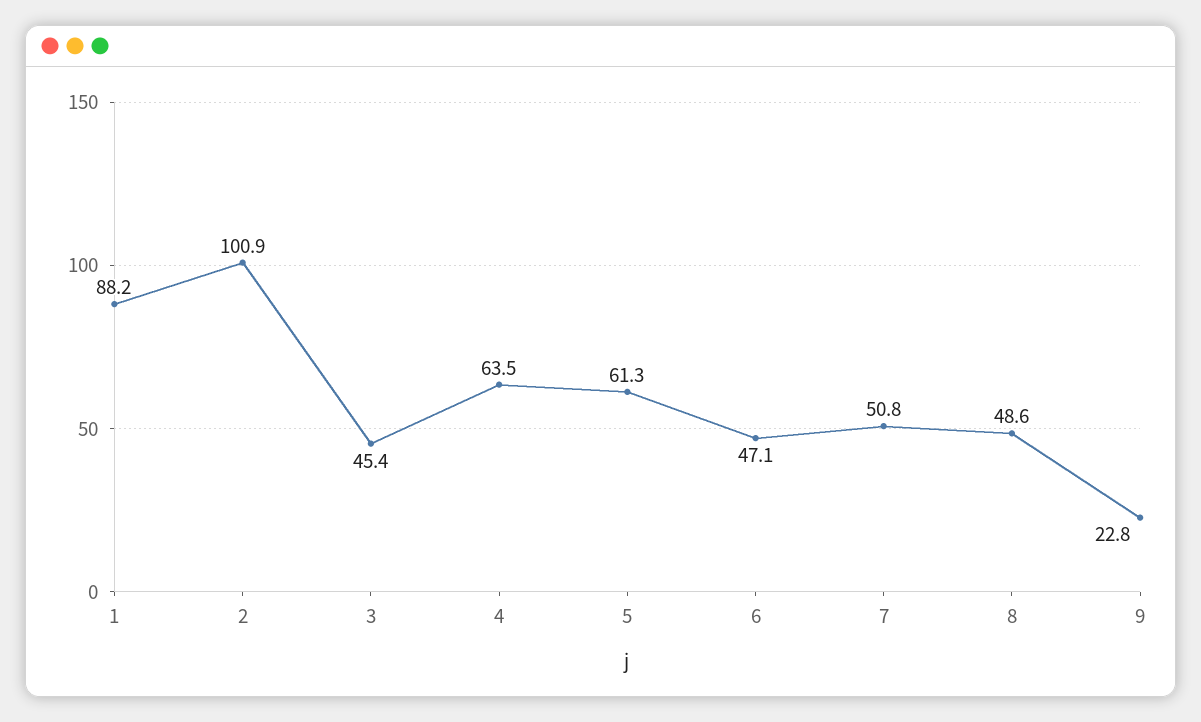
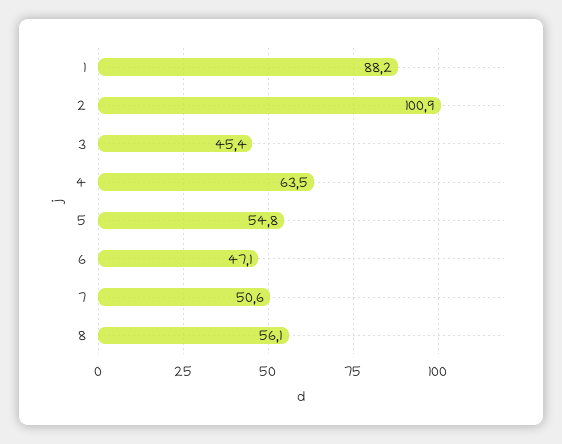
  {
    "1": 88.2,
    "2": 100.9,
    "3": 45.4,
    "4": 63.5,
-   "5": 61.3,
+   "5": 54.8,
    "6": 47.1,
-   "7": 50.8,
+   "7": 50.6,
-   "8": 48.6,
+   "8": 56.1
-   "9": 22.8
  }

